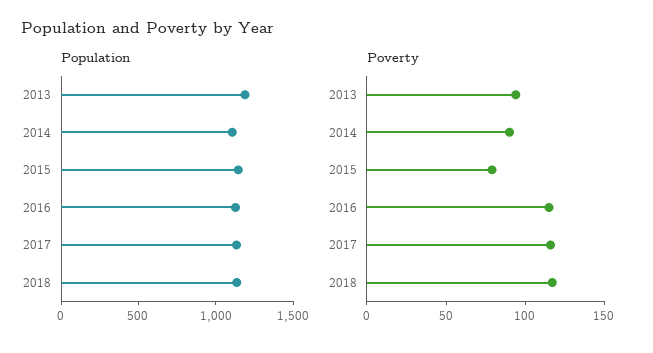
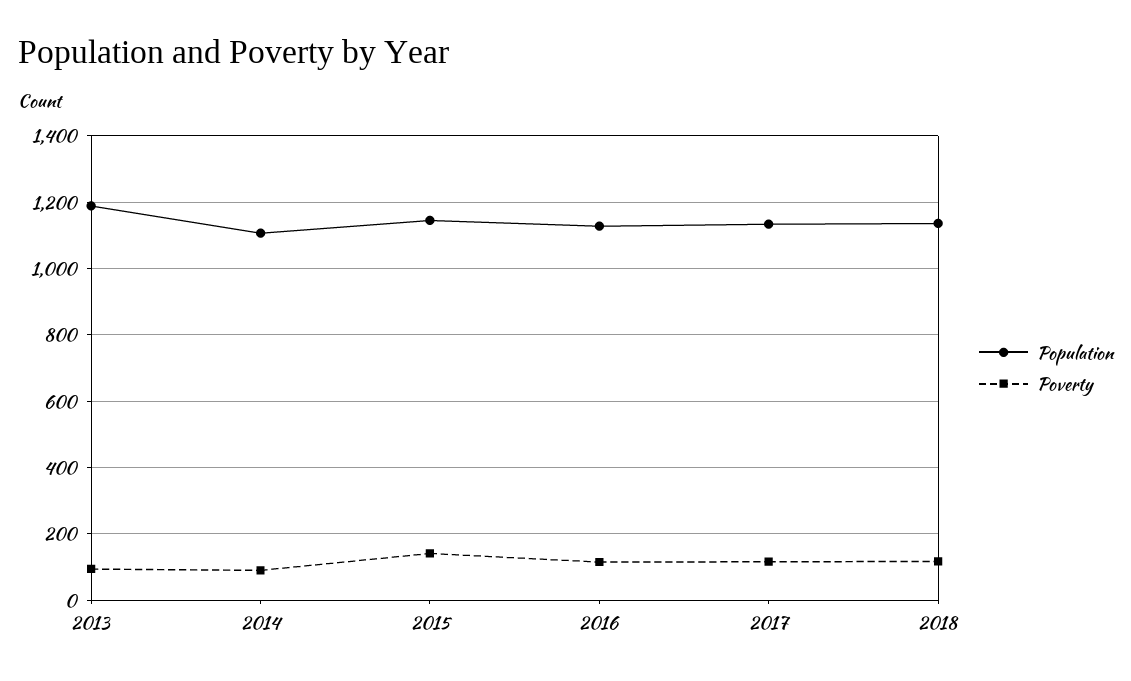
  {
    "Population": {
      "2013": 1180,
      "2014": 1100,
      "2015": 1140,
      "2016": 1120,
      "2017": 1140,
      "2018": 1140
    },
    "Poverty": {
      "2013": 90,
      "2014": 90,
-     "2015": 80,
+     "2015": 140,
      "2016": 120,
      "2017": 120,
      "2018": 120
    }
  }

